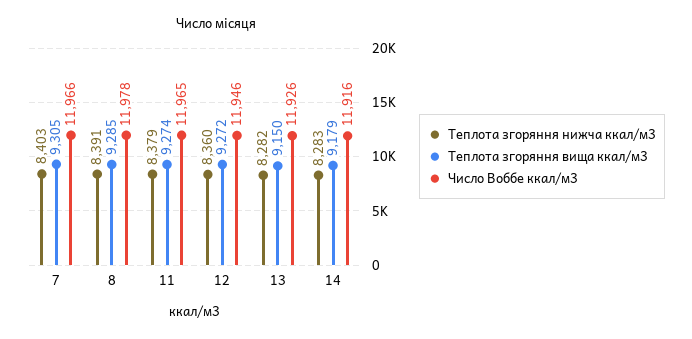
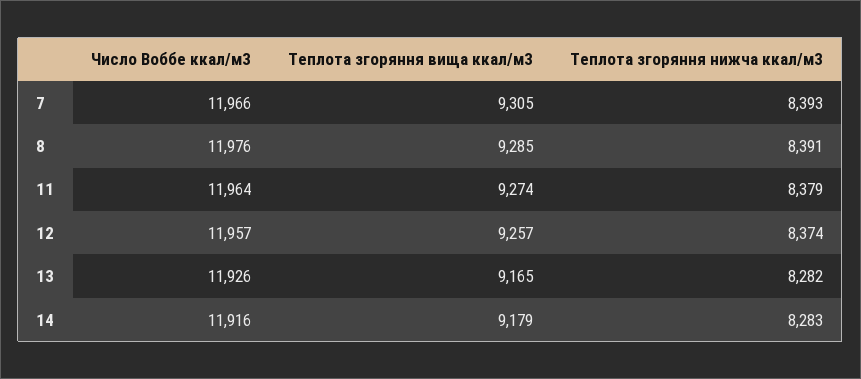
  {
    "Теплота згоряння нижча ккал/м3": {
-     "7": 8403,
+     "7": 8393,
      "8": 8391,
      "11": 8379,
-     "12": 8360,
+     "12": 8374,
      "13": 8282,
      "14": 8283
    },
    "Теплота згоряння вища ккал/м3": {
      "7": 9305,
      "8": 9285,
      "11": 9274,
-     "12": 9272,
+     "12": 9257,
-     "13": 9150,
+     "13": 9165,
      "14": 9179
    },
    "Число Воббе ккал/м3": {
      "7": 11966,
-     "8": 11978,
+     "8": 11976,
-     "11": 11965,
+     "11": 11964,
-     "12": 11946,
+     "12": 11957,
      "13": 11926,
      "14": 11916
    }
  }

